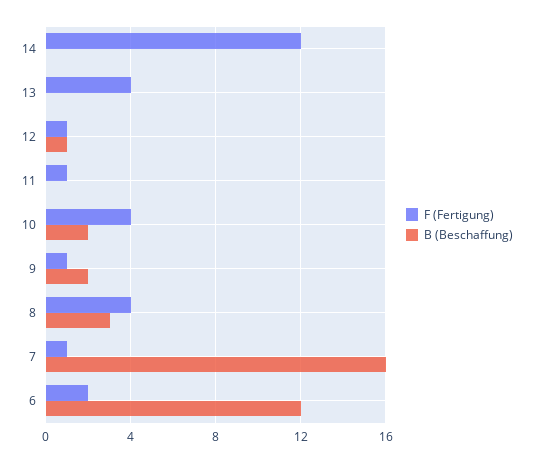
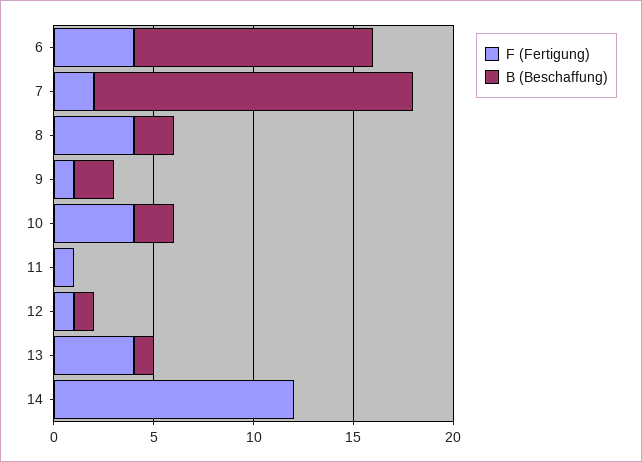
  {
    "F (Fertigung)": {
      "14": 12,
      "13": 4,
      "12": 1,
      "11": 1,
      "10": 4,
      "9": 1,
      "8": 4,
-     "7": 1,
+     "7": 2,
-     "6": 2
+     "6": 4
    },
    "B (Beschaffung)": {
      "14": 0,
-     "13": 0,
+     "13": 1,
      "12": 1,
      "11": 0,
      "10": 2,
      "9": 2,
-     "8": 3,
+     "8": 2,
      "7": 16,
      "6": 12
    }
  }

